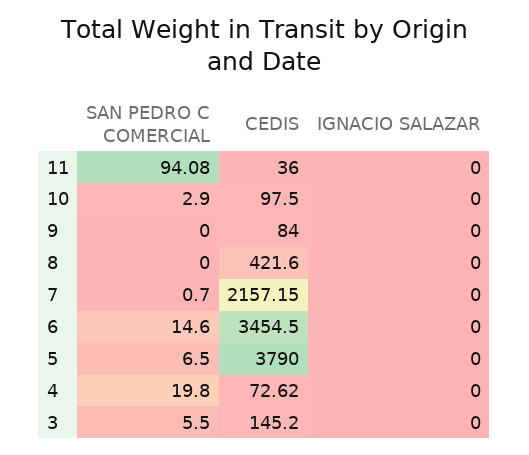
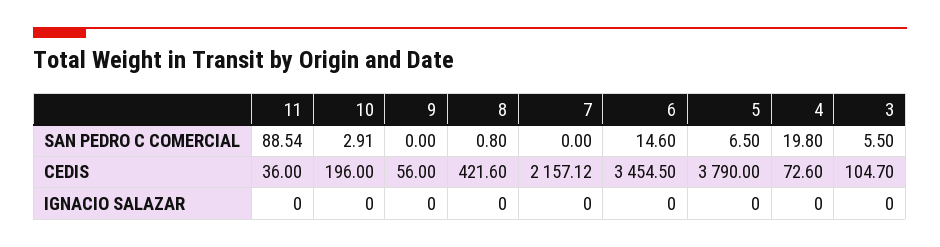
  {
    "SAN PEDRO C COMERCIAL": {
-     "11": 94.08,
+     "11": 88.54,
-     "10": 2.9,
+     "10": 2.91,
      "9": 0,
-     "8": 0,
+     "8": 0.8,
-     "7": 0.7,
+     "7": 0,
      "6": 14.6,
      "5": 6.5,
      "4": 19.8,
      "3": 5.5
    },
    "CEDIS": {
      "11": 36,
-     "10": 97.5,
+     "10": 196,
-     "9": 84,
+     "9": 56,
      "8": 421.6,
-     "7": 2157.15,
+     "7": 2157.12,
      "6": 3454.5,
      "5": 3790,
-     "4": 72.62,
+     "4": 72.6,
-     "3": 145.2
+     "3": 104.7
    },
    "IGNACIO SALAZAR": {
      "11": 0,
      "10": 0,
      "9": 0,
      "8": 0,
      "7": 0,
      "6": 0,
      "5": 0,
      "4": 0,
      "3": 0
    }
  }

